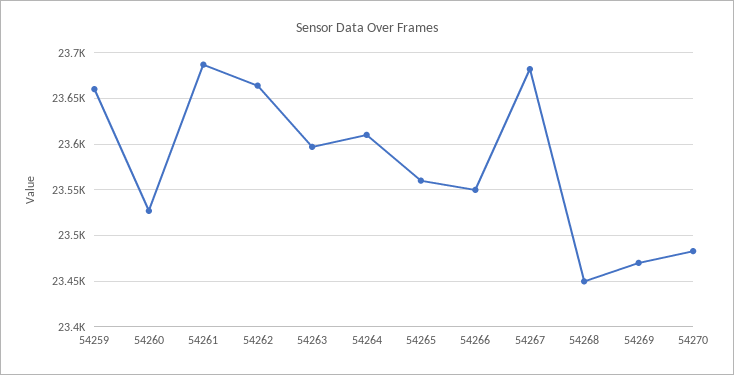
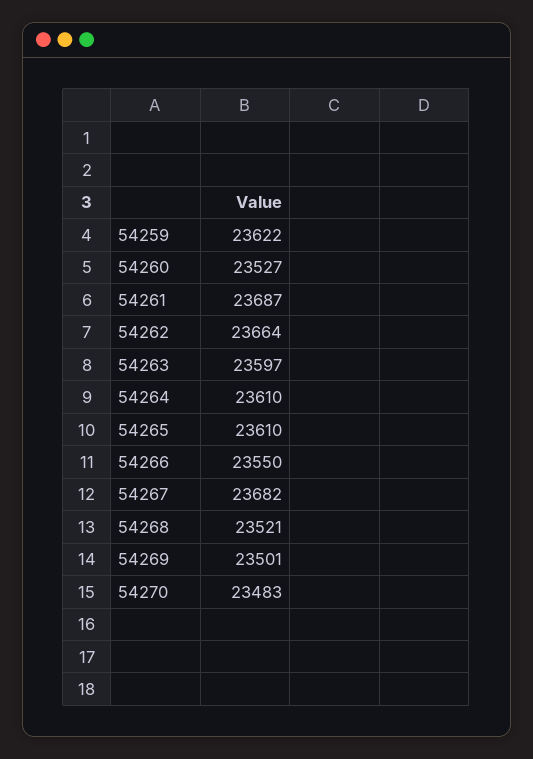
  {
-   "54259": 23660,
+   "54259": 23622,
    "54260": 23527,
    "54261": 23687,
    "54262": 23664,
    "54263": 23597,
    "54264": 23610,
-   "54265": 23560,
+   "54265": 23610,
    "54266": 23550,
    "54267": 23682,
-   "54268": 23450,
+   "54268": 23521,
-   "54269": 23470,
+   "54269": 23501,
    "54270": 23483
  }

